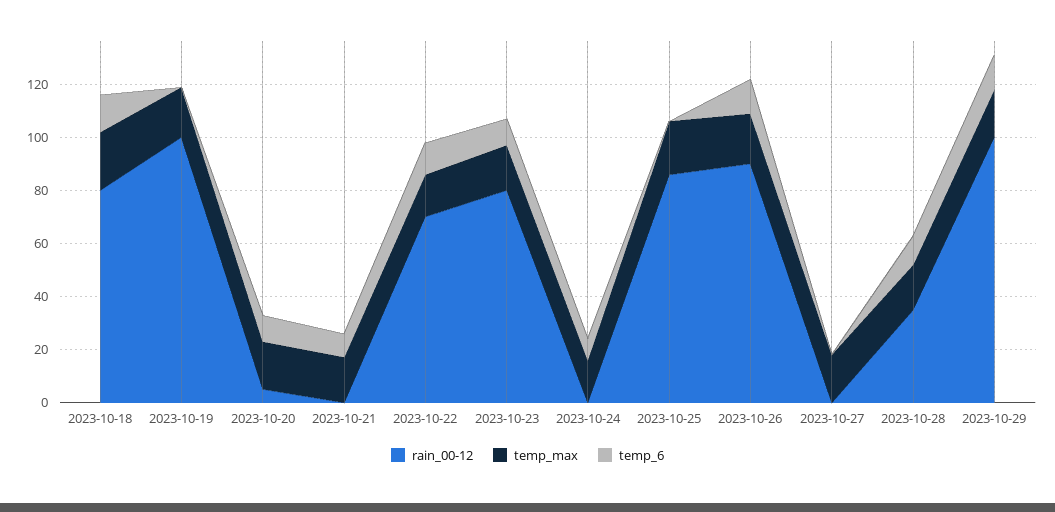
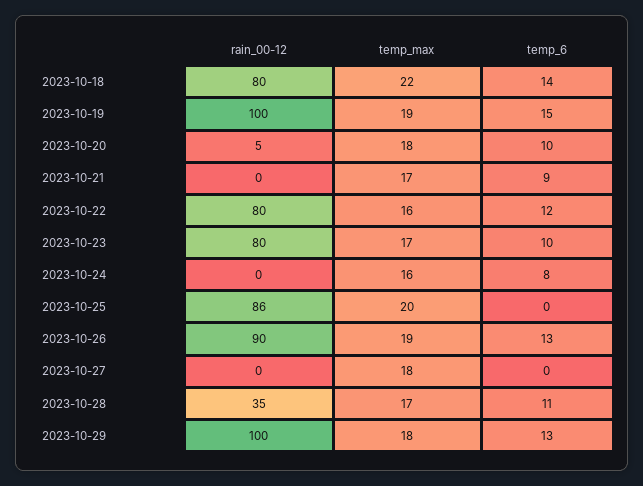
  {
    "rain_00-12": {
      "2023-10-18": 80,
      "2023-10-19": 100,
      "2023-10-20": 5,
      "2023-10-21": 0,
-     "2023-10-22": 70,
+     "2023-10-22": 80,
      "2023-10-23": 80,
      "2023-10-24": 0,
      "2023-10-25": 86,
      "2023-10-26": 90,
      "2023-10-27": 0,
      "2023-10-28": 35,
      "2023-10-29": 100
    },
    "temp_max": {
      "2023-10-18": 22,
      "2023-10-19": 19,
      "2023-10-20": 18,
      "2023-10-21": 17,
      "2023-10-22": 16,
      "2023-10-23": 17,
      "2023-10-24": 16,
      "2023-10-25": 20,
      "2023-10-26": 19,
      "2023-10-27": 18,
      "2023-10-28": 17,
      "2023-10-29": 18
    },
    "temp_6": {
      "2023-10-18": 14,
-     "2023-10-19": 0,
+     "2023-10-19": 15,
      "2023-10-20": 10,
      "2023-10-21": 9,
      "2023-10-22": 12,
      "2023-10-23": 10,
      "2023-10-24": 8,
      "2023-10-25": 0,
      "2023-10-26": 13,
      "2023-10-27": 0,
      "2023-10-28": 11,
      "2023-10-29": 13
    }
  }

